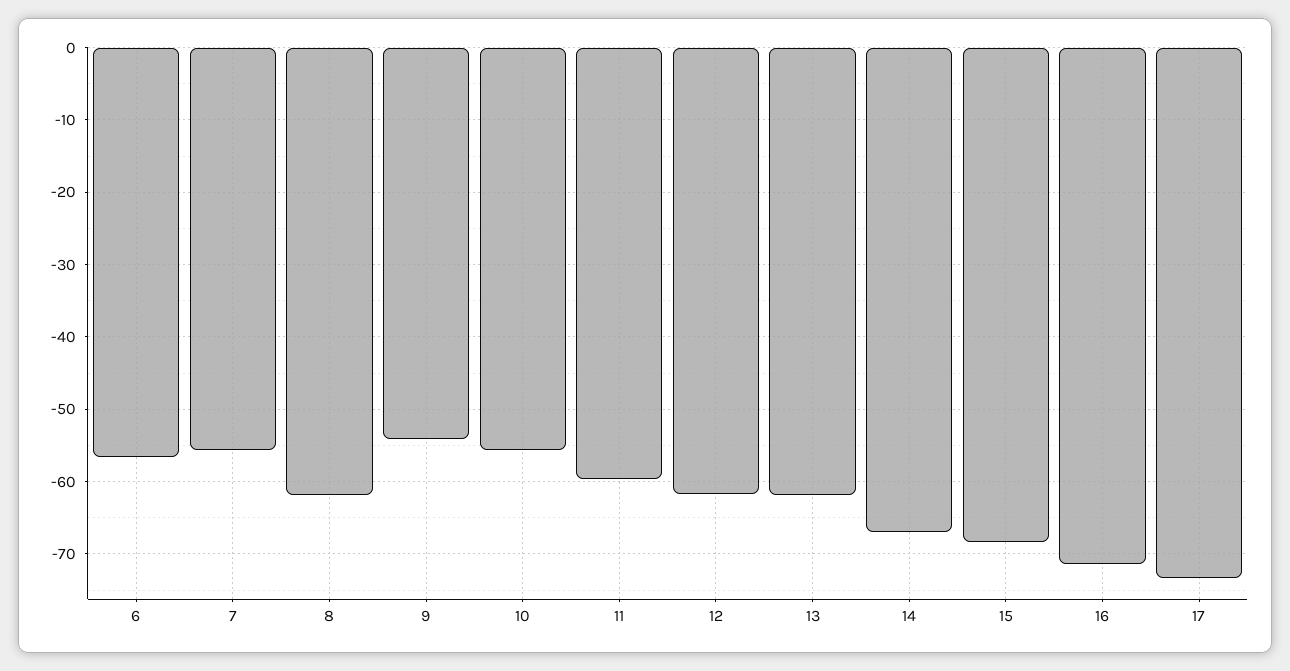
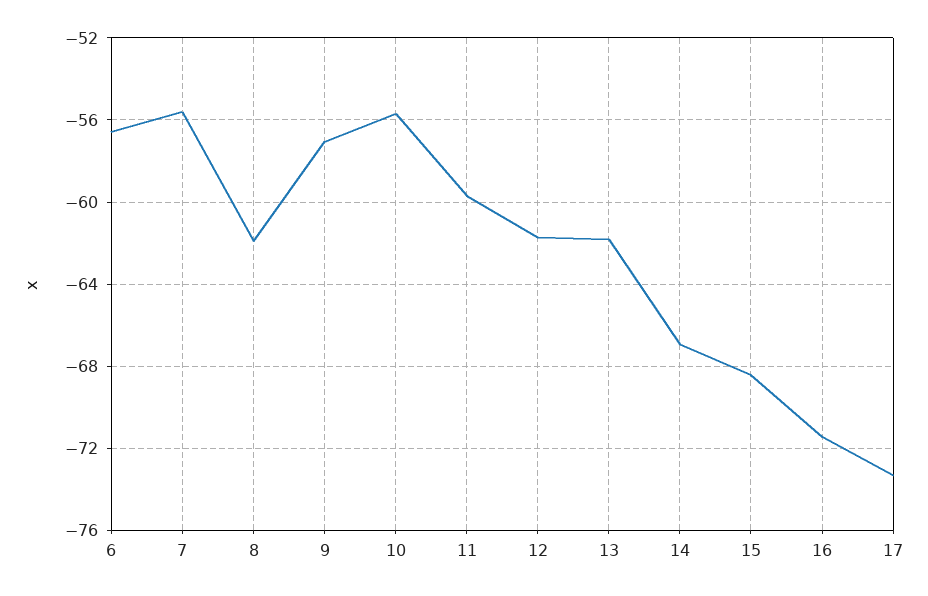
  {
    "6": -56.5,
    "7": -55.5,
    "8": -62,
-   "9": -54,
+   "9": -57,
    "10": -55.5,
    "11": -59.5,
    "12": -61.5,
    "13": -62,
    "14": -67,
    "15": -68.5,
    "16": -71.5,
    "17": -73.5
  }

